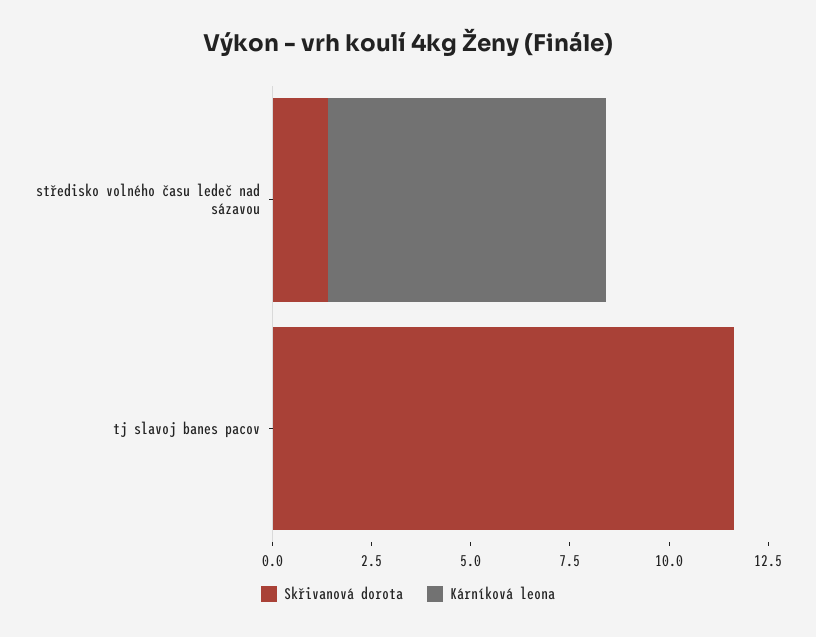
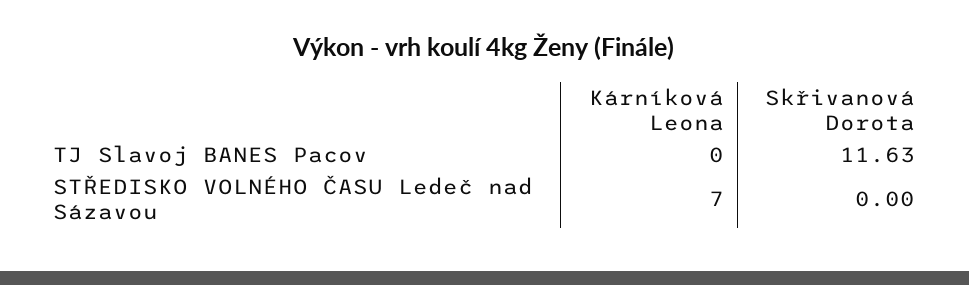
  {
    "Skřivanová dorota": {
-     "středisko volného času ledeč nad sázavou": 1.5,
+     "středisko volného času ledeč nad sázavou": 0,
      "tj slavoj banes pacov": 11.63
    },
    "Kárníková leona": {
      "středisko volného času ledeč nad sázavou": 7,
      "tj slavoj banes pacov": 0
    }
  }

